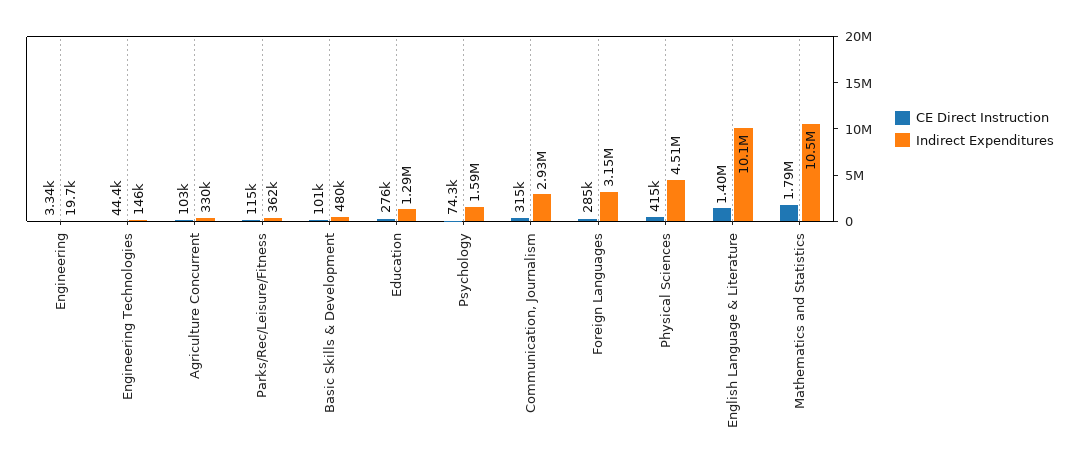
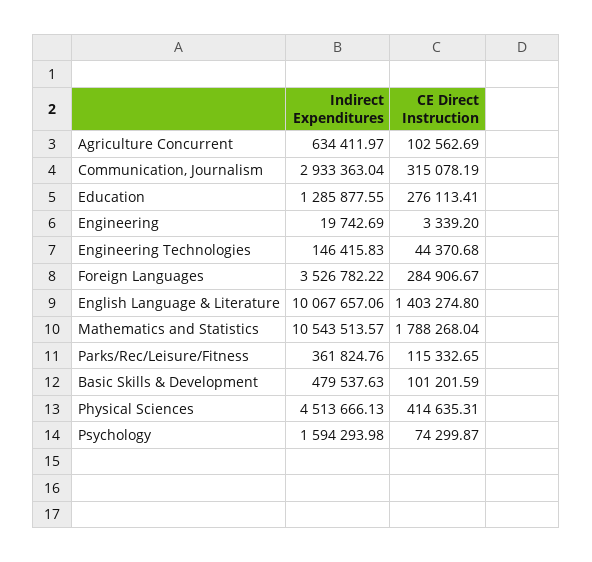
  {
    "CE Direct Instruction": {
      "Engineering": 3339.2,
      "Engineering Technologies": 44370.68,
      "Agriculture Concurrent": 102562.69,
      "Parks/Rec/Leisure/Fitness": 115332.65,
      "Basic Skills & Development": 101201.59,
      "Education": 276113.41,
      "Psychology": 74299.87,
      "Communication, Journalism": 315078.19,
      "Foreign Languages": 284906.67,
      "Physical Sciences": 414635.31,
      "English Language & Literature": 1403274.8,
      "Mathematics and Statistics": 1788268.04
    },
    "Indirect Expenditures": {
      "Engineering": 19742.69,
      "Engineering Technologies": 146415.83,
-     "Agriculture Concurrent": 330000,
+     "Agriculture Concurrent": 634411.97,
      "Parks/Rec/Leisure/Fitness": 361824.76,
      "Basic Skills & Development": 479537.63,
      "Education": 1285877.55,
      "Psychology": 1594293.98,
      "Communication, Journalism": 2933363.04,
-     "Foreign Languages": 3150000,
+     "Foreign Languages": 3526782.22,
      "Physical Sciences": 4513666.13,
      "English Language & Literature": 10067657.06,
      "Mathematics and Statistics": 10543513.57
    }
  }

